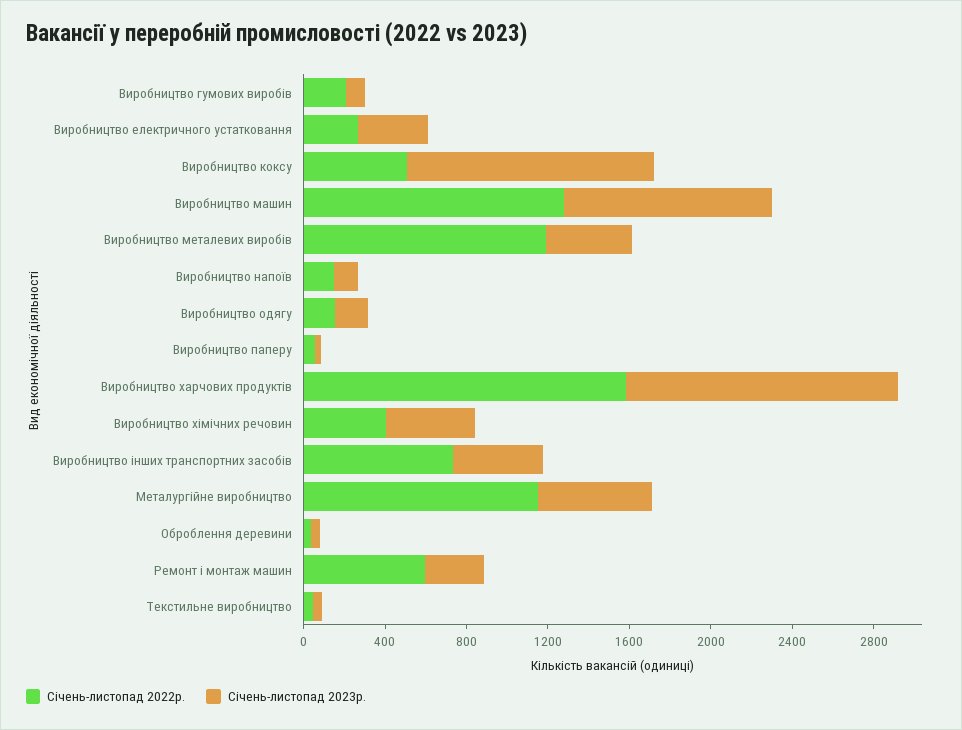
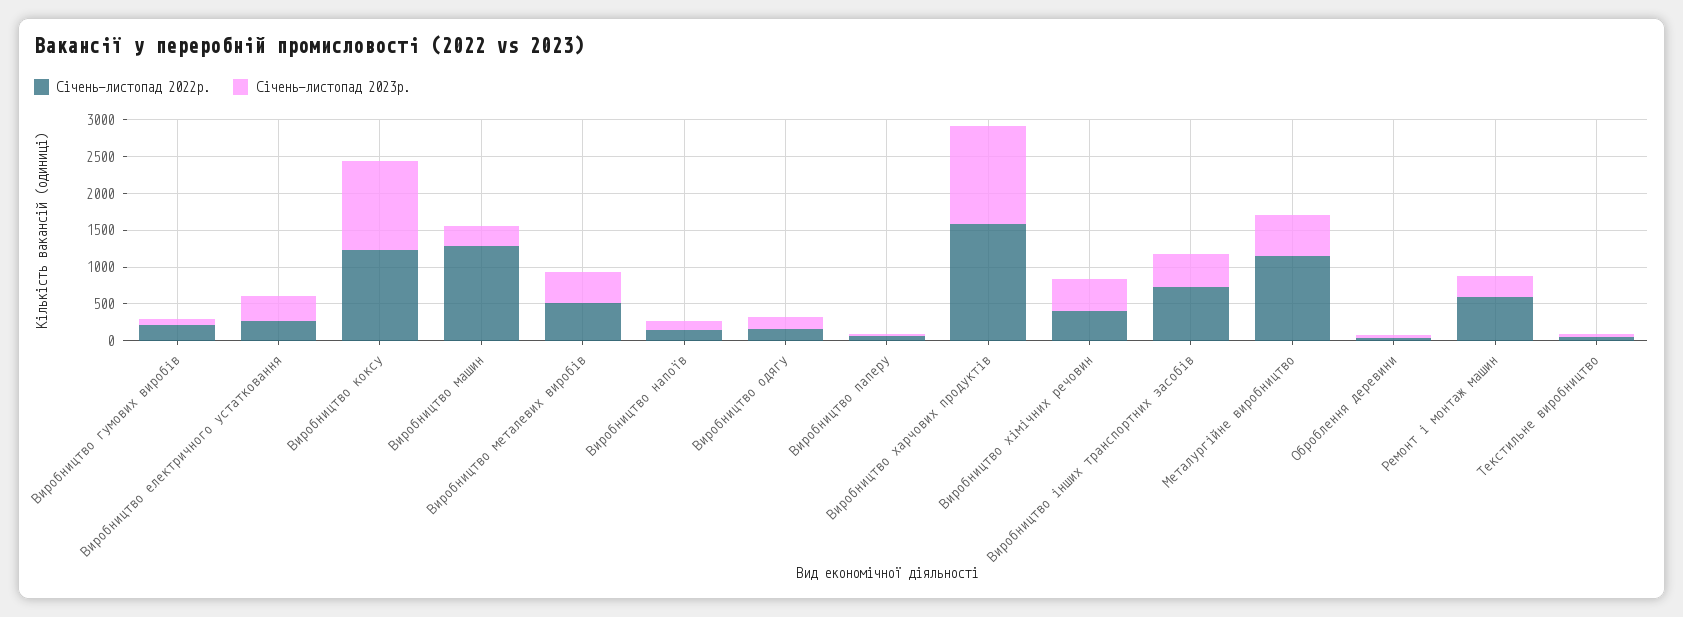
  {
    "Січень-листопад 2022р.": {
      "Виробництво гумових виробів": 200,
      "Виробництво електричного устатковання": 300,
-     "Виробництво коксу": 500,
+     "Виробництво коксу": 1250,
      "Виробництво машин": 1300,
-     "Виробництво металевих виробів": 1200,
+     "Виробництво металевих виробів": 500,
      "Виробництво напоїв": 100,
      "Виробництво одягу": 200,
      "Виробництво паперу": 100,
      "Виробництво харчових продуктів": 1600,
      "Виробництво хімічних речовин": 400,
      "Виробництво інших транспортних засобів": 700,
      "Металургійне виробництво": 1100,
      "Оброблення деревини": 0,
      "Ремонт і монтаж машин": 600,
      "Текстильне виробництво": 0
    },
    "Січень-листопад 2023р.": {
      "Виробництво гумових виробів": 100,
      "Виробництво електричного устатковання": 300,
      "Виробництво коксу": 1200,
-     "Виробництво машин": 1000,
+     "Виробництво машин": 250,
      "Виробництво металевих виробів": 400,
      "Виробництво напоїв": 100,
      "Виробництво одягу": 200,
      "Виробництво паперу": 0,
      "Виробництво харчових продуктів": 1300,
      "Виробництво хімічних речовин": 400,
      "Виробництво інших транспортних засобів": 400,
      "Металургійне виробництво": 600,
      "Оброблення деревини": 0,
      "Ремонт і монтаж машин": 300,
      "Текстильне виробництво": 0
    }
  }

